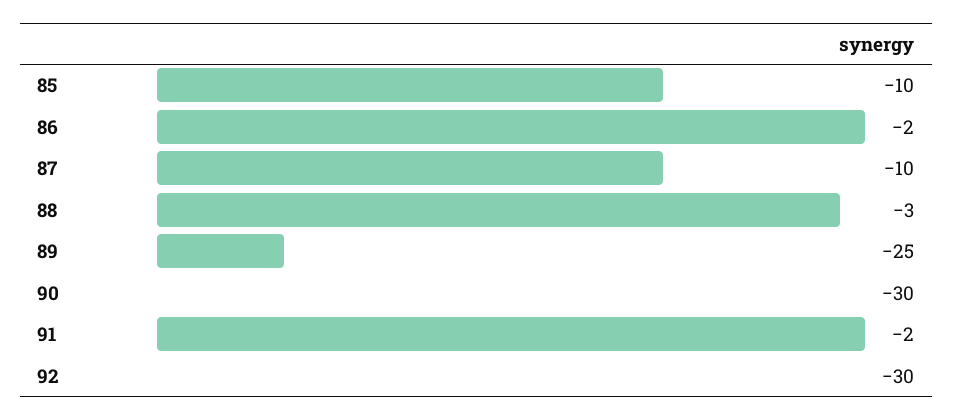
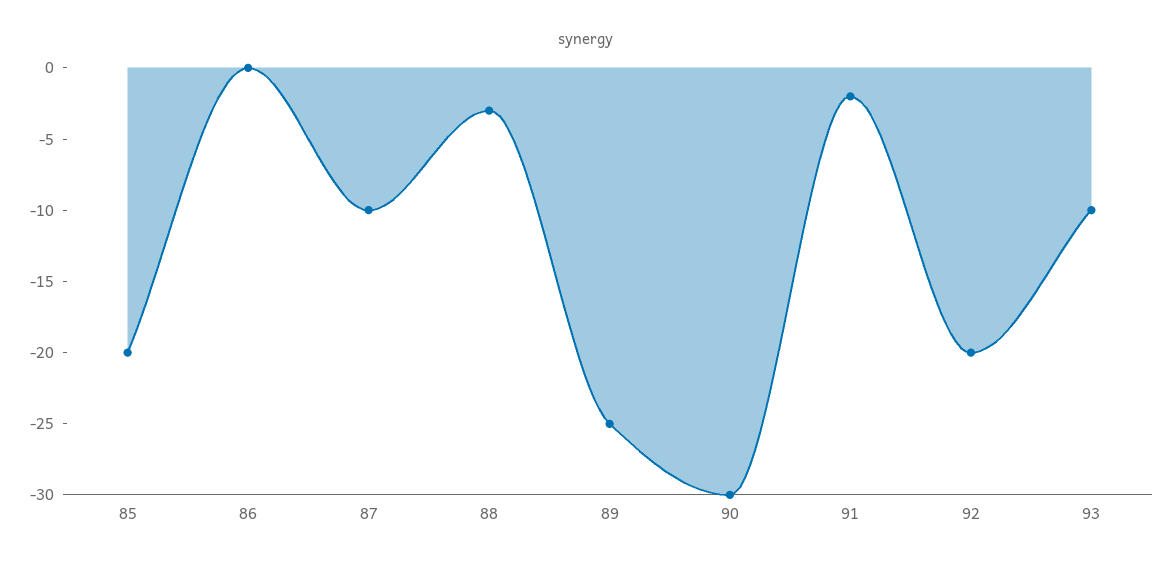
  {
-   "85": -10,
+   "85": -20,
-   "86": -2,
+   "86": 0,
    "87": -10,
    "88": -3,
    "89": -25,
    "90": -30,
    "91": -2,
-   "92": -30
+   "92": -20,
+   "93": -10
  }

